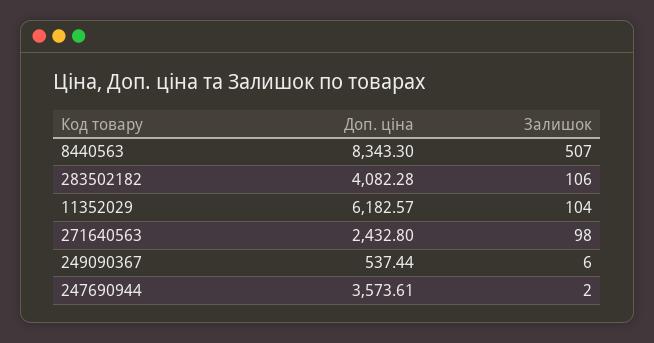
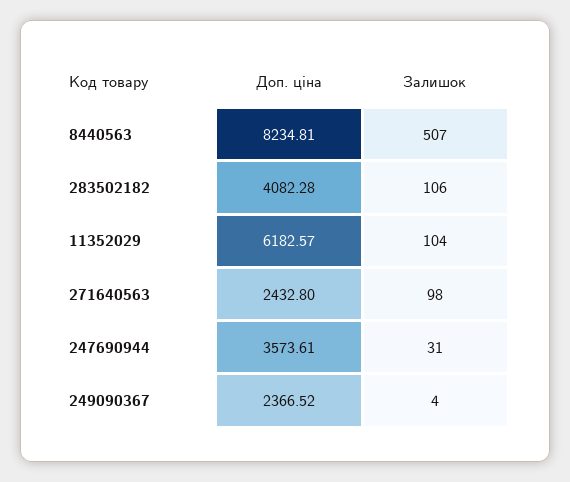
  {
    "Доп. ціна": {
-     "8440563": 8343.3,
+     "8440563": 8234.81,
      "283502182": 4082.28,
      "11352029": 6182.57,
      "271640563": 2432.8,
-     "249090367": 537.44,
+     "249090367": 2366.52,
      "247690944": 3573.61
    },
    "Залишок": {
      "8440563": 507,
      "283502182": 106,
      "11352029": 104,
      "271640563": 98,
-     "249090367": 6,
+     "249090367": 4,
-     "247690944": 2
+     "247690944": 31
    }
  }

